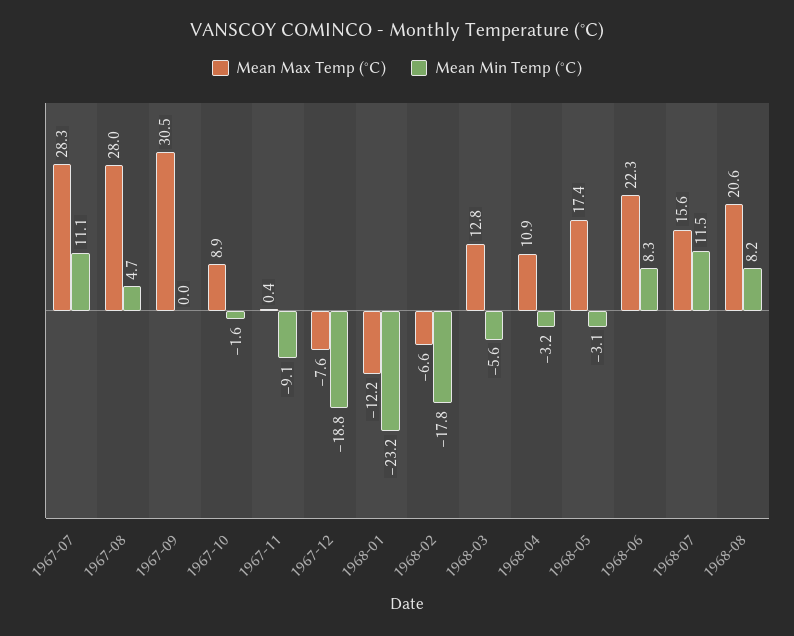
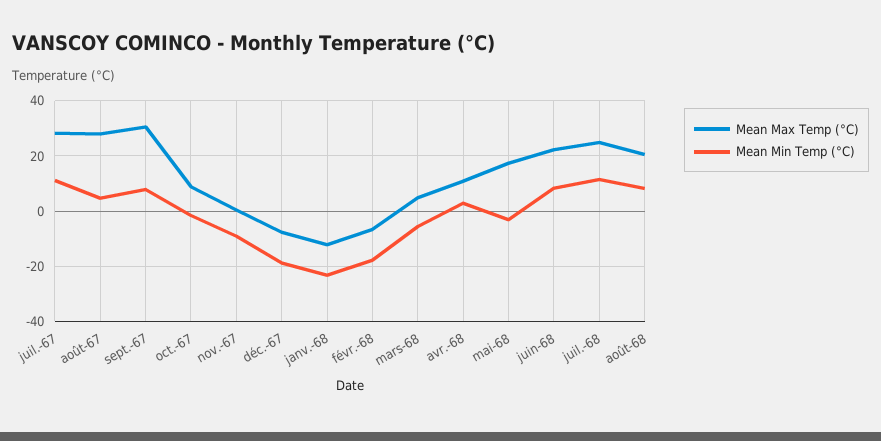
  {
    "Mean Max Temp (°C)": {
      "1967-07": 28.3,
      "1967-08": 28,
      "1967-09": 30.5,
      "1967-10": 8.9,
      "1967-11": 0.4,
      "1967-12": -7.6,
      "1968-01": -12.2,
      "1968-02": -6.6,
-     "1968-03": 12.8,
+     "1968-03": 5,
      "1968-04": 10.9,
      "1968-05": 17.4,
      "1968-06": 22.3,
-     "1968-07": 15.6,
+     "1968-07": 25,
      "1968-08": 20.6
    },
    "Mean Min Temp (°C)": {
      "1967-07": 11.1,
      "1967-08": 4.7,
-     "1967-09": 0,
+     "1967-09": 7.5,
      "1967-10": -1.6,
      "1967-11": -9.1,
      "1967-12": -18.8,
      "1968-01": -23.2,
      "1968-02": -17.8,
      "1968-03": -5.6,
-     "1968-04": -3.2,
+     "1968-04": 2.5,
      "1968-05": -3.1,
      "1968-06": 8.3,
      "1968-07": 11.5,
      "1968-08": 8.2
    }
  }

